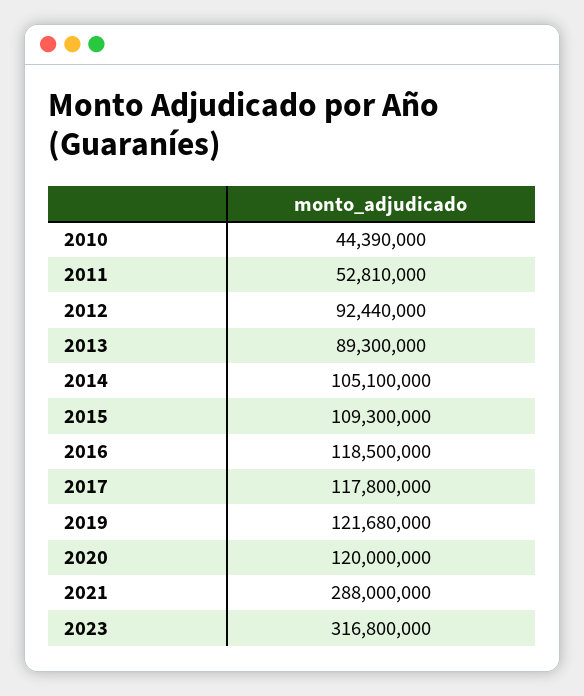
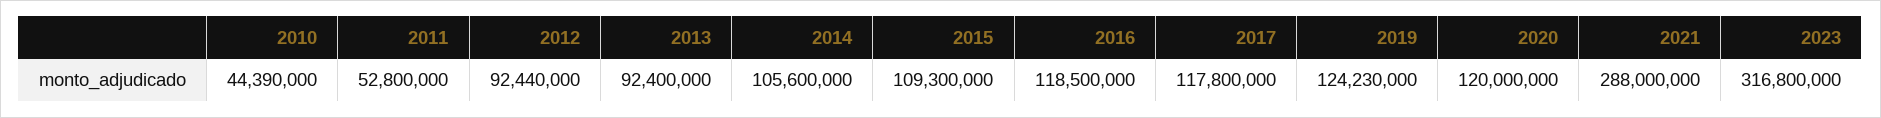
  {
    "2010": 44390000,
-   "2011": 52810000,
+   "2011": 52800000,
    "2012": 92440000,
-   "2013": 89300000,
+   "2013": 92400000,
-   "2014": 105100000,
+   "2014": 105600000,
    "2015": 109300000,
    "2016": 118500000,
    "2017": 117800000,
-   "2019": 121680000,
+   "2019": 124230000,
    "2020": 120000000,
    "2021": 288000000,
    "2023": 316800000
  }

